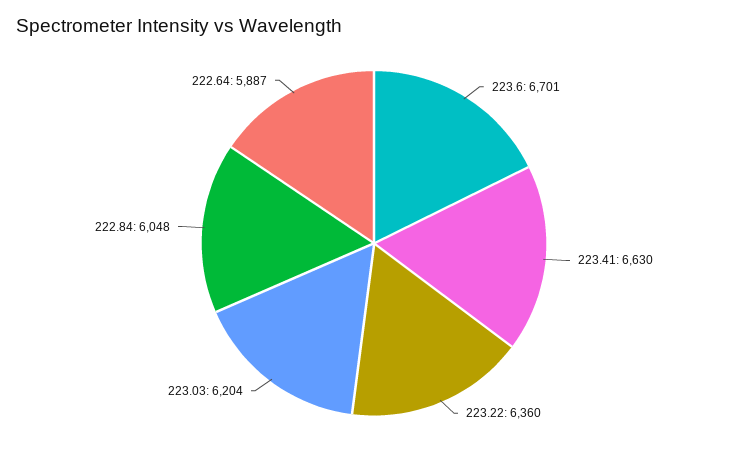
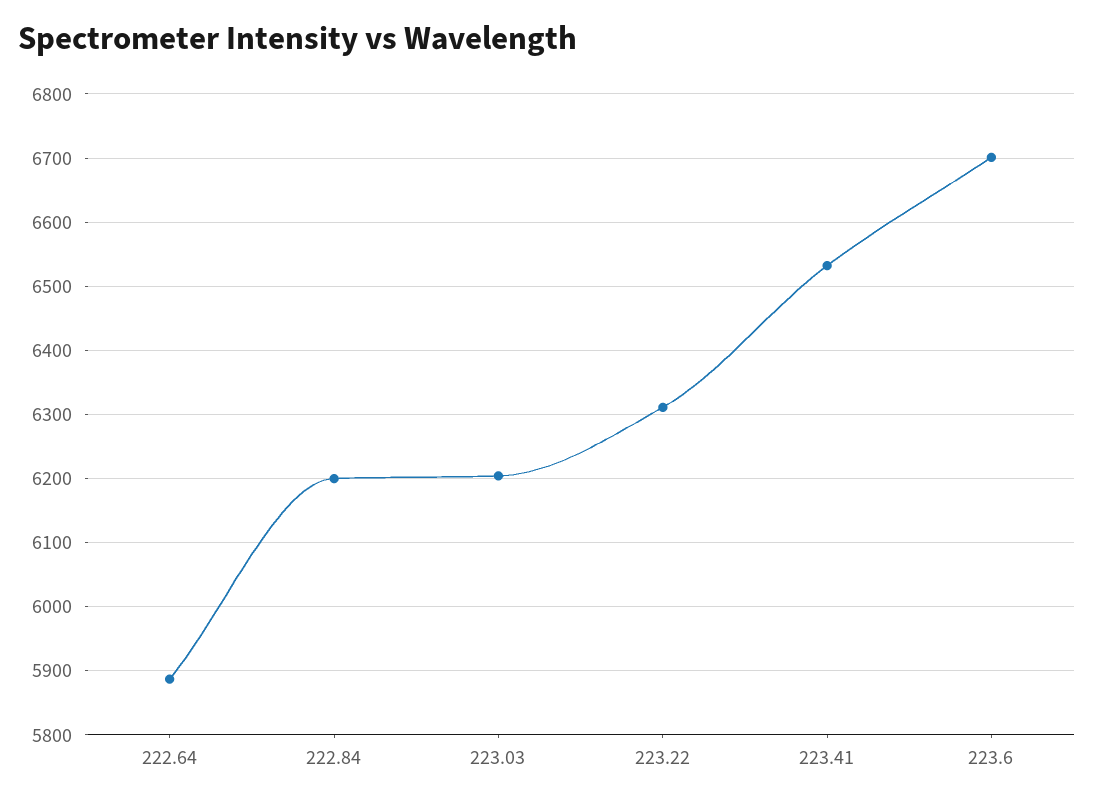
  {
    "223.6": 6701,
-   "223.41": 6630,
+   "223.41": 6530,
-   "223.22": 6360,
+   "223.22": 6310,
    "223.03": 6204,
-   "222.84": 6048,
+   "222.84": 6200,
    "222.64": 5887
  }

